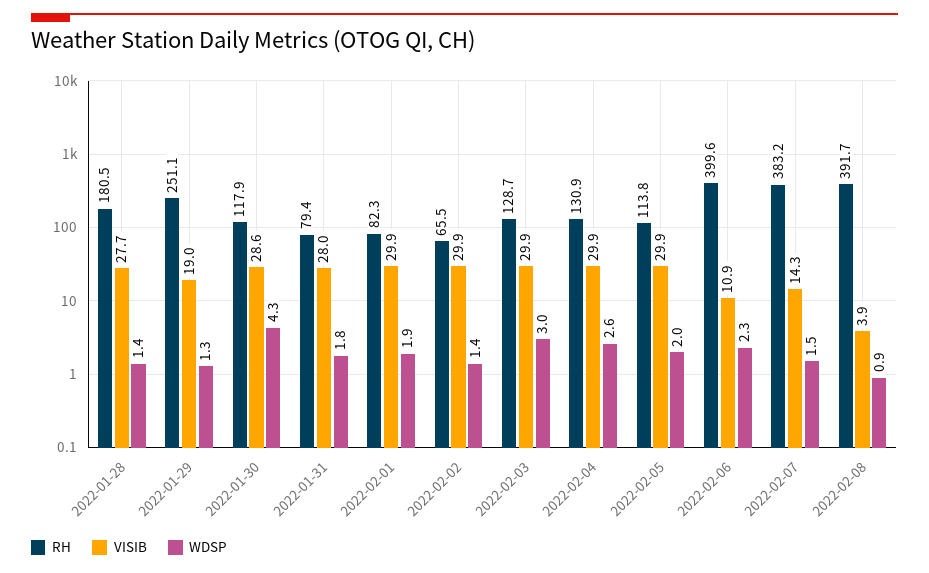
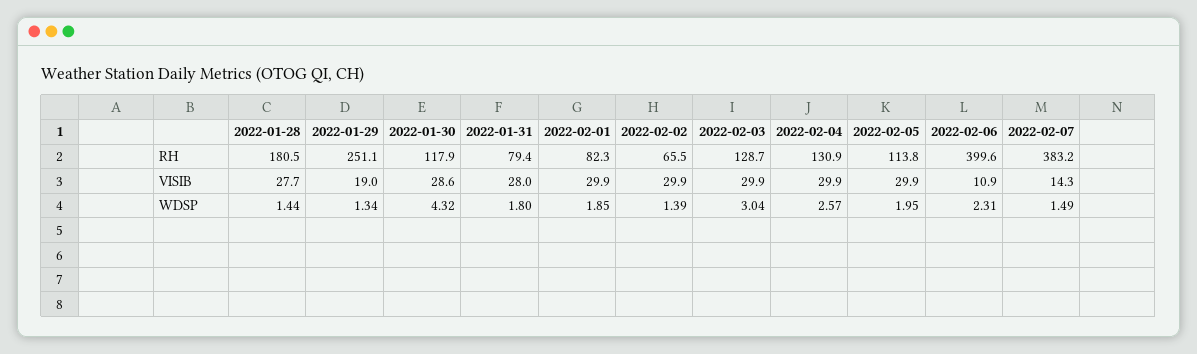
  {
    "RH": {
      "2022-01-28": 180.5,
      "2022-01-29": 251.1,
      "2022-01-30": 117.9,
      "2022-01-31": 79.4,
      "2022-02-01": 82.3,
      "2022-02-02": 65.5,
      "2022-02-03": 128.7,
      "2022-02-04": 130.9,
      "2022-02-05": 113.8,
      "2022-02-06": 399.6,
-     "2022-02-07": 383.2,
+     "2022-02-07": 383.2
-     "2022-02-08": 391.7
    },
    "VISIB": {
      "2022-01-28": 27.7,
      "2022-01-29": 19,
      "2022-01-30": 28.6,
      "2022-01-31": 28,
      "2022-02-01": 29.9,
      "2022-02-02": 29.9,
      "2022-02-03": 29.9,
      "2022-02-04": 29.9,
      "2022-02-05": 29.9,
      "2022-02-06": 10.9,
-     "2022-02-07": 14.3,
+     "2022-02-07": 14.3
-     "2022-02-08": 3.9
    },
    "WDSP": {
      "2022-01-28": 1.44,
      "2022-01-29": 1.34,
      "2022-01-30": 4.32,
      "2022-01-31": 1.8,
      "2022-02-01": 1.85,
      "2022-02-02": 1.39,
      "2022-02-03": 3.04,
      "2022-02-04": 2.57,
      "2022-02-05": 1.95,
      "2022-02-06": 2.31,
-     "2022-02-07": 1.49,
+     "2022-02-07": 1.49
-     "2022-02-08": 0.9
    }
  }

